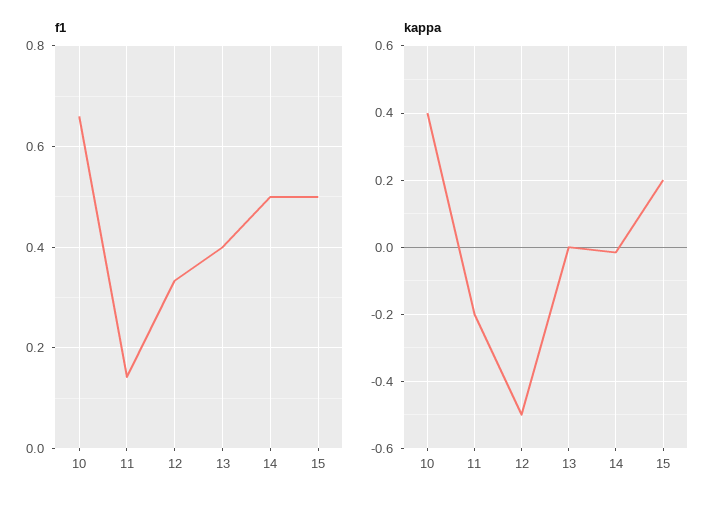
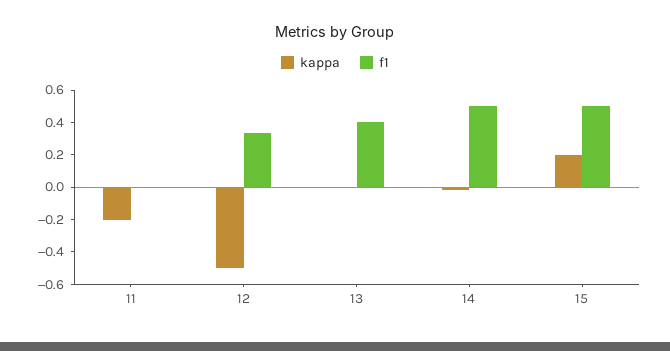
  {
    "f1": {
-     "10": 0.66,
-     "11": 0.14,
+     "11": 0,
      "12": 0.34,
      "13": 0.4,
      "14": 0.5,
      "15": 0.5
    },
    "kappa": {
-     "10": 0.4,
      "11": -0.2,
      "12": -0.5,
      "13": 0,
      "14": -0.02,
      "15": 0.2
    }
  }

